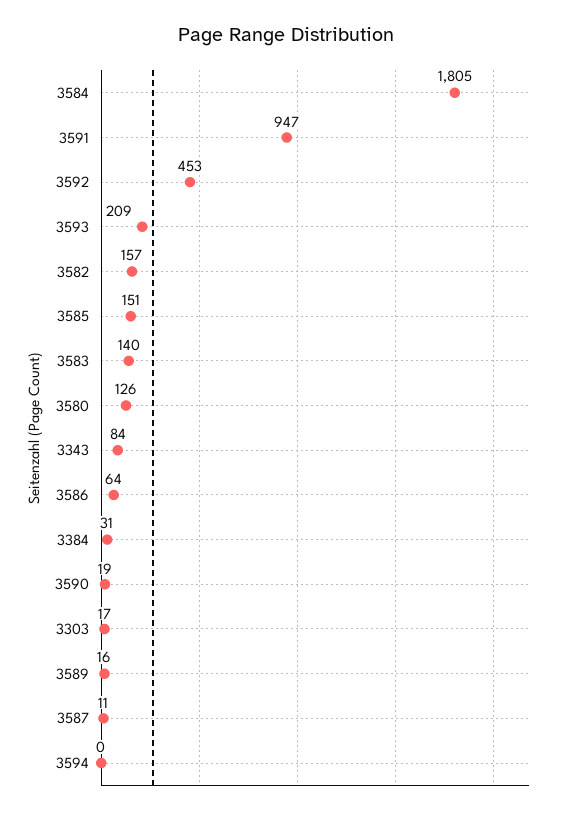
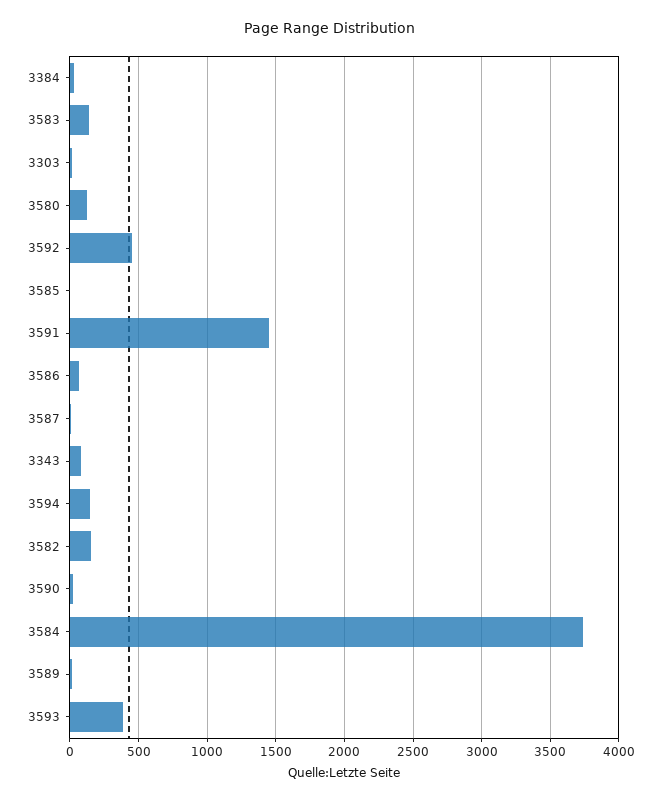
  {
-   "3584": 1805,
+   "3584": 3750,
-   "3591": 947,
+   "3591": 1450,
    "3592": 453,
-   "3593": 209,
+   "3593": 400,
    "3582": 157,
-   "3585": 151,
+   "3585": 0,
    "3583": 140,
    "3580": 126,
    "3343": 84,
    "3586": 64,
    "3384": 31,
    "3590": 19,
    "3303": 17,
    "3589": 16,
    "3587": 11,
-   "3594": 0
+   "3594": 150
  }

